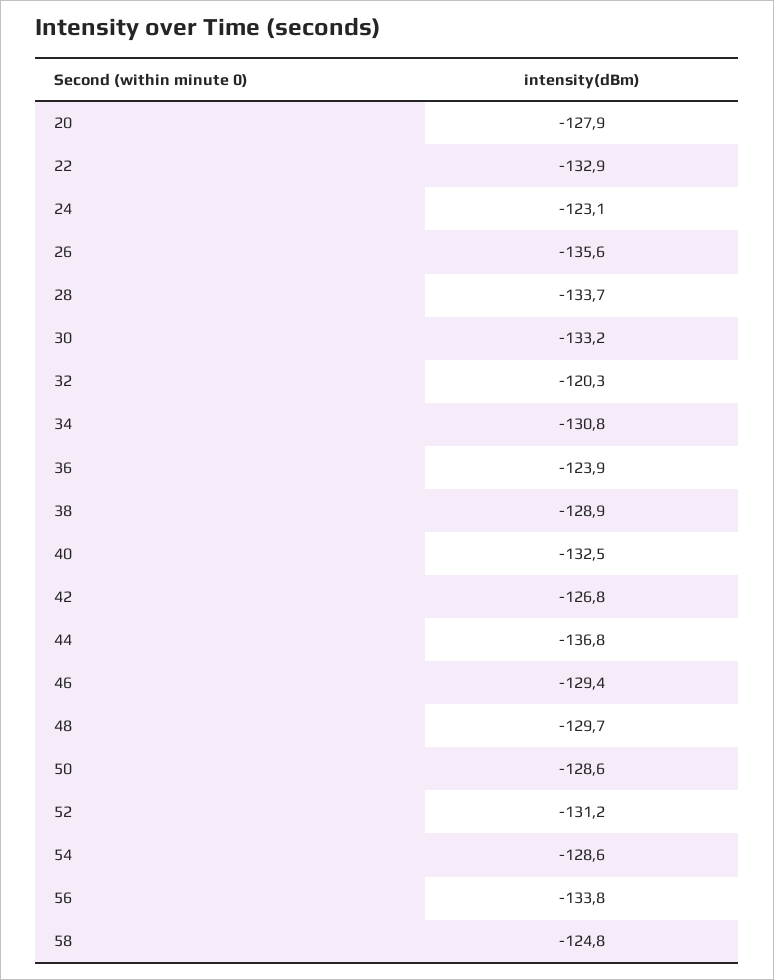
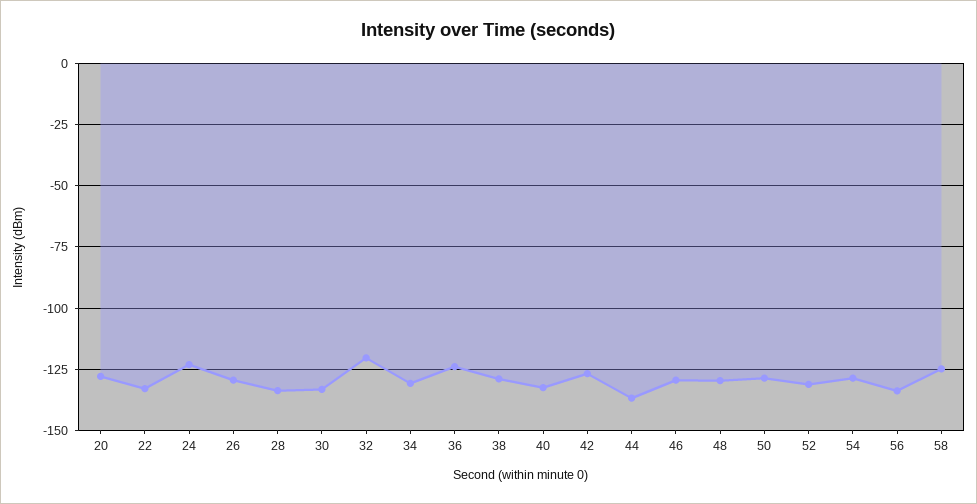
  {
    "20": -127.9,
    "22": -132.9,
    "24": -123.1,
-   "26": -135.6,
+   "26": -130,
    "28": -133.7,
    "30": -133.2,
    "32": -120.3,
    "34": -130.8,
    "36": -123.9,
    "38": -128.9,
    "40": -132.5,
    "42": -126.8,
    "44": -136.8,
    "46": -129.4,
    "48": -129.7,
    "50": -128.6,
    "52": -131.2,
    "54": -128.6,
    "56": -133.8,
    "58": -124.8
  }

